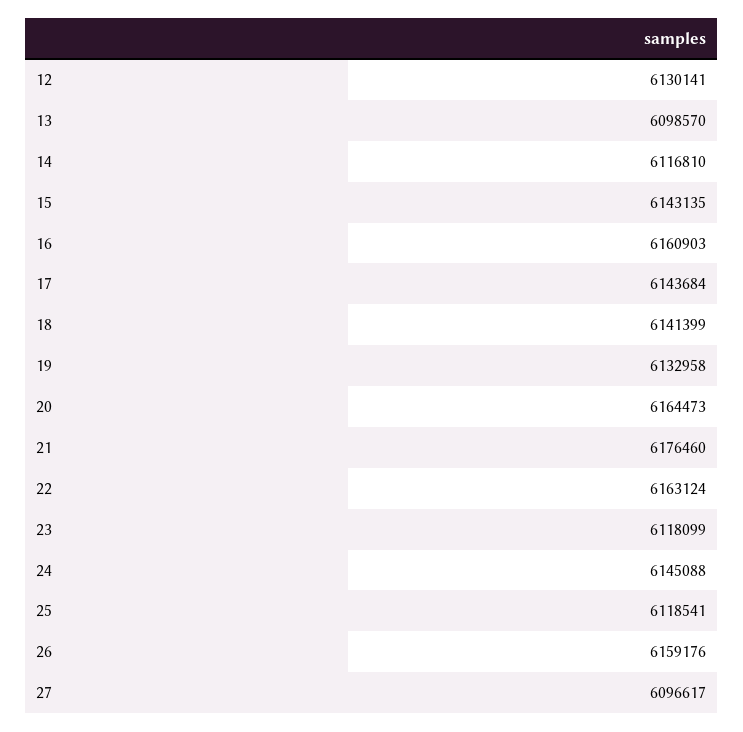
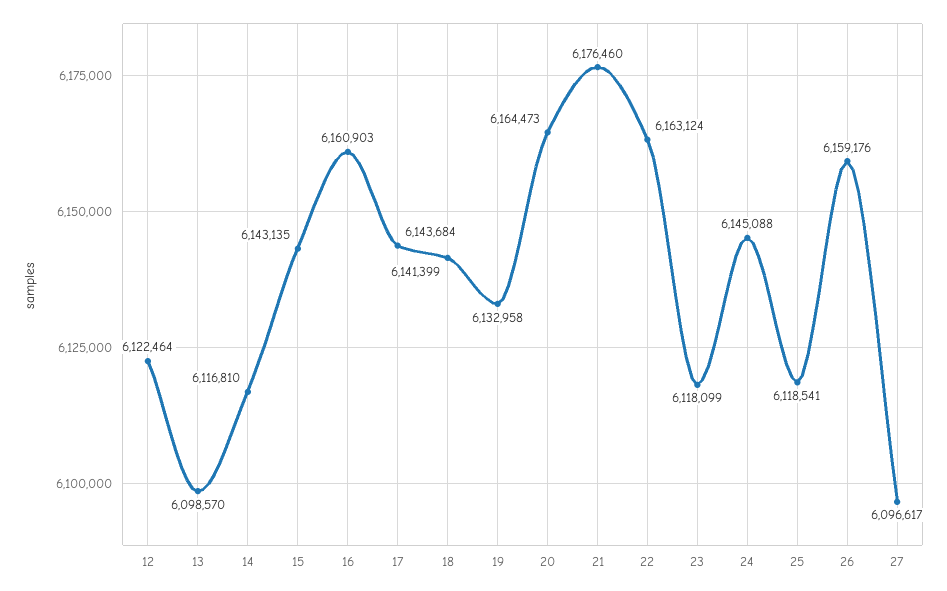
  {
-   "12": 6130141,
+   "12": 6122464,
    "13": 6098570,
    "14": 6116810,
    "15": 6143135,
    "16": 6160903,
    "17": 6143684,
    "18": 6141399,
    "19": 6132958,
    "20": 6164473,
    "21": 6176460,
    "22": 6163124,
    "23": 6118099,
    "24": 6145088,
    "25": 6118541,
    "26": 6159176,
    "27": 6096617
  }

